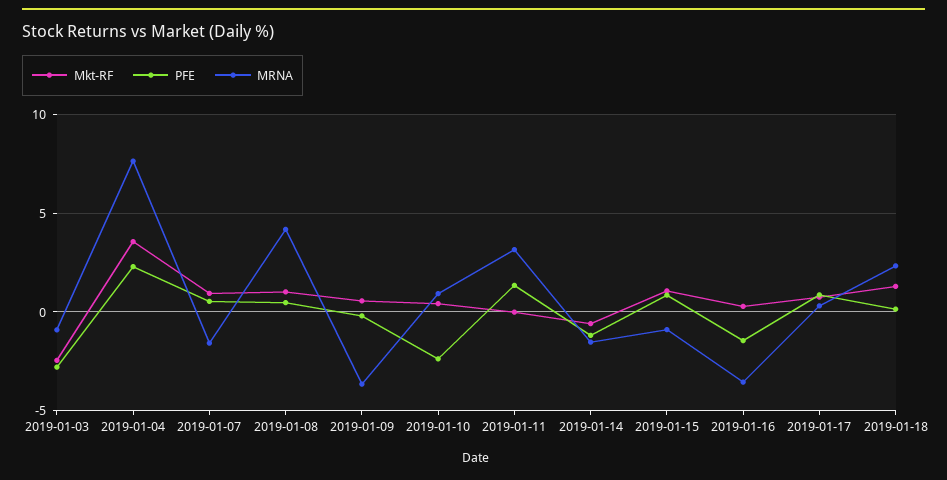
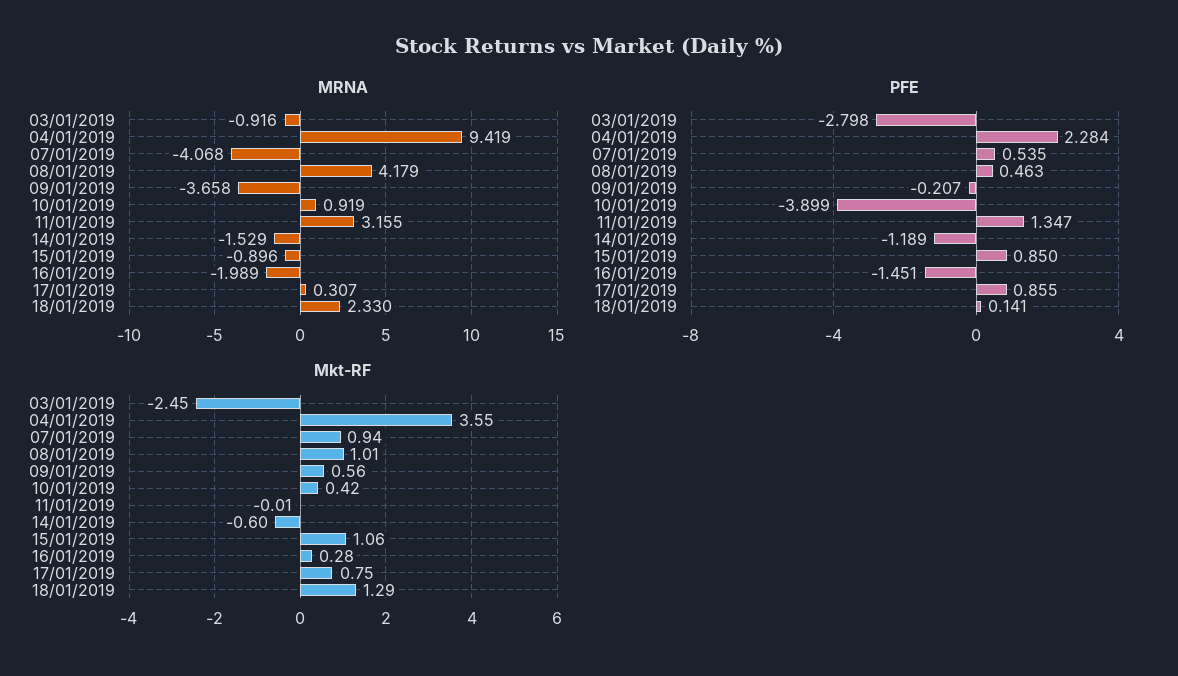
  {
    "Mkt-RF": {
      "2019-01-03": -2.45,
      "2019-01-04": 3.55,
      "2019-01-07": 0.94,
      "2019-01-08": 1.01,
      "2019-01-09": 0.56,
      "2019-01-10": 0.42,
      "2019-01-11": -0.01,
      "2019-01-14": -0.6,
      "2019-01-15": 1.06,
      "2019-01-16": 0.28,
      "2019-01-17": 0.75,
      "2019-01-18": 1.29
    },
    "PFE": {
      "2019-01-03": -2.798,
      "2019-01-04": 2.284,
      "2019-01-07": 0.535,
      "2019-01-08": 0.463,
      "2019-01-09": -0.207,
-     "2019-01-10": -2.5,
+     "2019-01-10": -3.899,
      "2019-01-11": 1.347,
      "2019-01-14": -1.189,
      "2019-01-15": 0.85,
      "2019-01-16": -1.451,
      "2019-01-17": 0.855,
      "2019-01-18": 0.141
    },
    "MRNA": {
      "2019-01-03": -0.916,
-     "2019-01-04": 7.5,
+     "2019-01-04": 9.419,
-     "2019-01-07": -1.5,
+     "2019-01-07": -4.068,
      "2019-01-08": 4.179,
      "2019-01-09": -3.658,
      "2019-01-10": 0.919,
      "2019-01-11": 3.155,
      "2019-01-14": -1.529,
      "2019-01-15": -0.896,
-     "2019-01-16": -3.5,
+     "2019-01-16": -1.989,
      "2019-01-17": 0.307,
      "2019-01-18": 2.33
    }
  }

